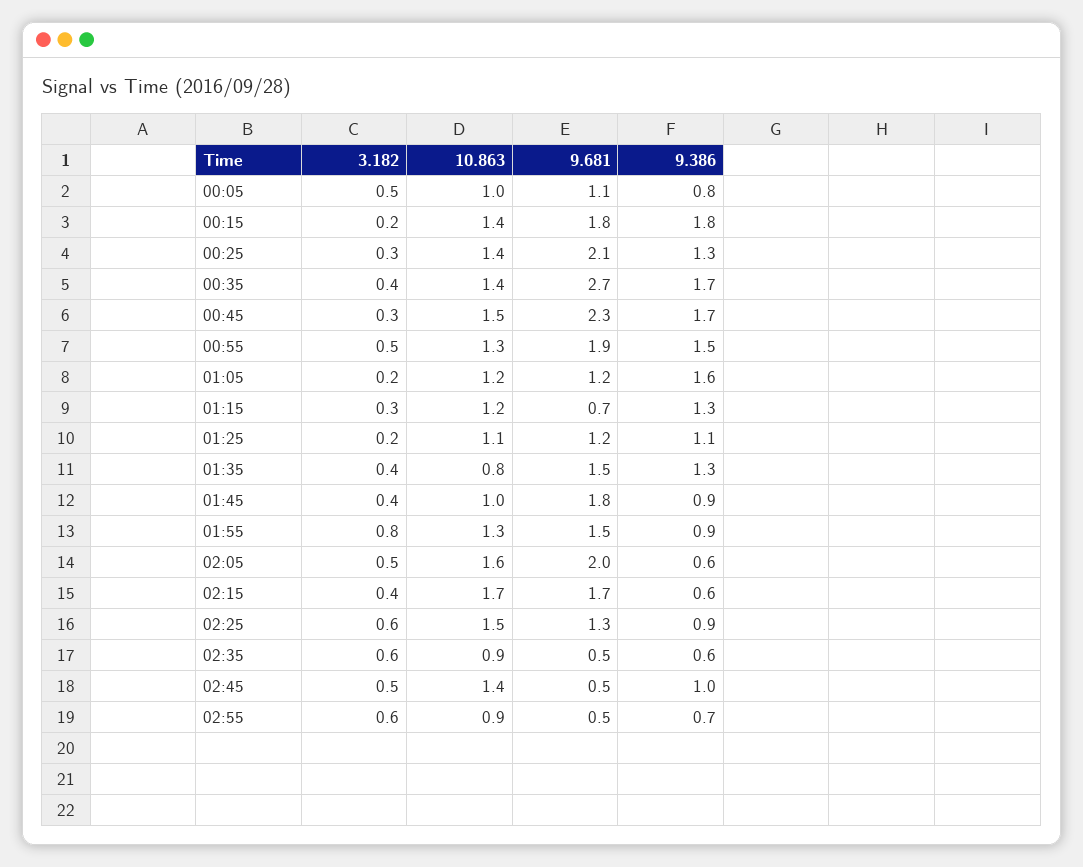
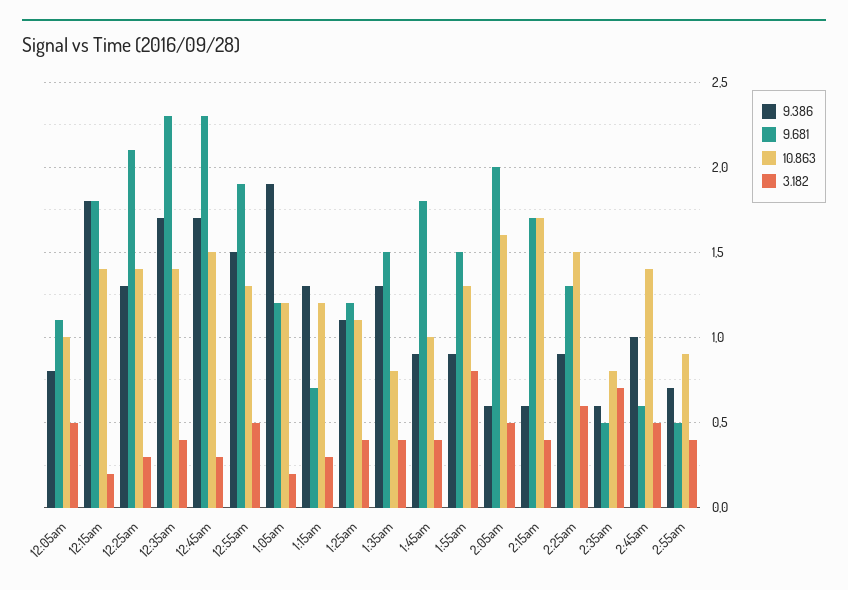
  {
    "3.182": {
      "00:05": 0.5,
      "00:15": 0.2,
      "00:25": 0.3,
      "00:35": 0.4,
      "00:45": 0.3,
      "00:55": 0.5,
      "01:05": 0.2,
      "01:15": 0.3,
-     "01:25": 0.2,
+     "01:25": 0.4,
      "01:35": 0.4,
      "01:45": 0.4,
      "01:55": 0.8,
      "02:05": 0.5,
      "02:15": 0.4,
      "02:25": 0.6,
-     "02:35": 0.6,
+     "02:35": 0.7,
      "02:45": 0.5,
-     "02:55": 0.6
+     "02:55": 0.4
    },
    "10.863": {
      "00:05": 1,
      "00:15": 1.4,
      "00:25": 1.4,
      "00:35": 1.4,
      "00:45": 1.5,
      "00:55": 1.3,
      "01:05": 1.2,
      "01:15": 1.2,
      "01:25": 1.1,
      "01:35": 0.8,
      "01:45": 1,
      "01:55": 1.3,
      "02:05": 1.6,
      "02:15": 1.7,
      "02:25": 1.5,
-     "02:35": 0.9,
+     "02:35": 0.8,
      "02:45": 1.4,
      "02:55": 0.9
    },
    "9.681": {
      "00:05": 1.1,
      "00:15": 1.8,
      "00:25": 2.1,
-     "00:35": 2.7,
+     "00:35": 2.3,
      "00:45": 2.3,
      "00:55": 1.9,
      "01:05": 1.2,
      "01:15": 0.7,
      "01:25": 1.2,
      "01:35": 1.5,
      "01:45": 1.8,
      "01:55": 1.5,
      "02:05": 2,
      "02:15": 1.7,
      "02:25": 1.3,
      "02:35": 0.5,
-     "02:45": 0.5,
+     "02:45": 0.6,
      "02:55": 0.5
    },
    "9.386": {
      "00:05": 0.8,
      "00:15": 1.8,
      "00:25": 1.3,
      "00:35": 1.7,
      "00:45": 1.7,
      "00:55": 1.5,
-     "01:05": 1.6,
+     "01:05": 1.9,
      "01:15": 1.3,
      "01:25": 1.1,
      "01:35": 1.3,
      "01:45": 0.9,
      "01:55": 0.9,
      "02:05": 0.6,
      "02:15": 0.6,
      "02:25": 0.9,
      "02:35": 0.6,
      "02:45": 1,
      "02:55": 0.7
    }
  }

